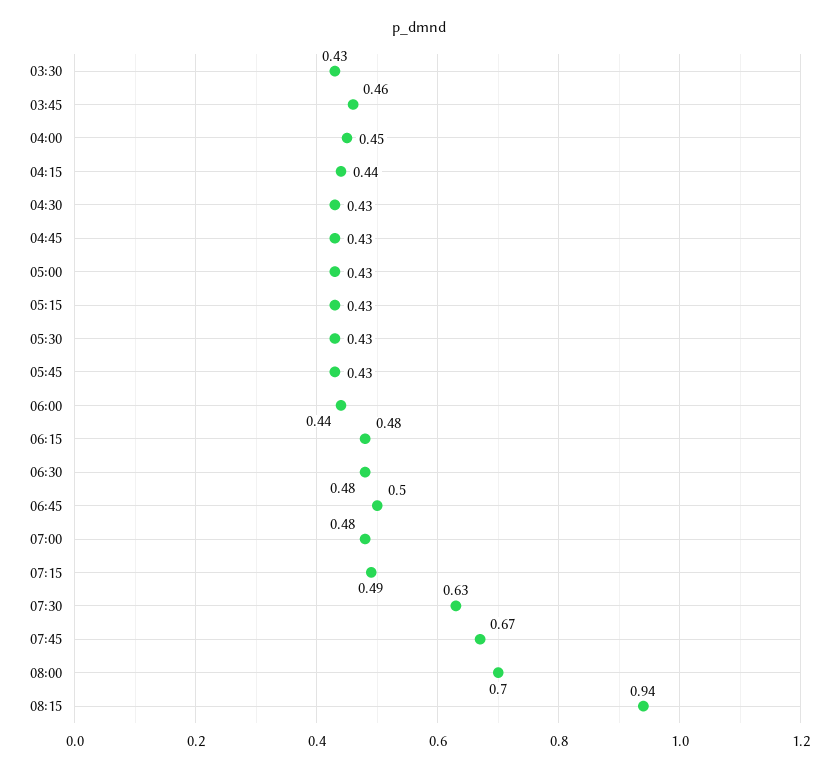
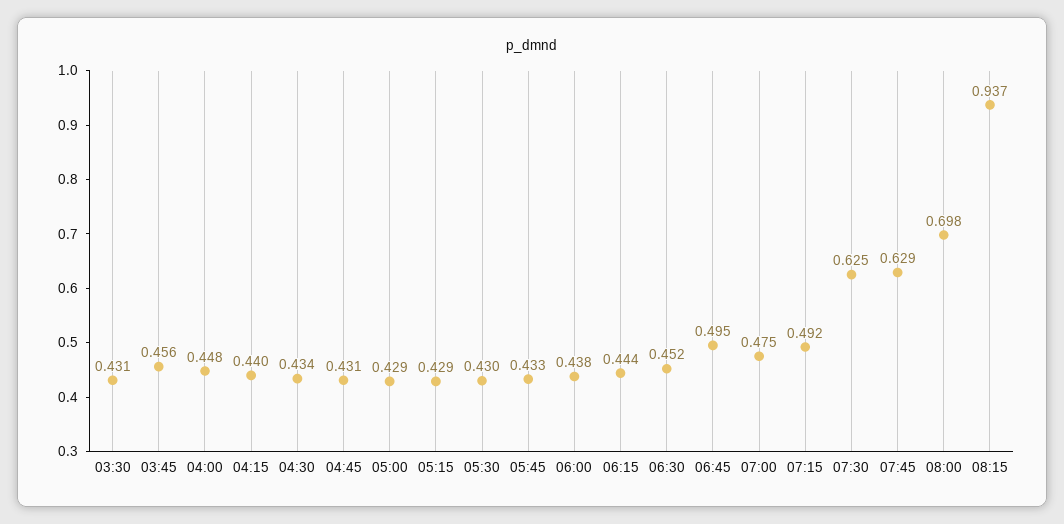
  {
    "03:30": 0.431,
    "03:45": 0.456,
    "04:00": 0.448,
    "04:15": 0.44,
    "04:30": 0.434,
    "04:45": 0.431,
    "05:00": 0.429,
    "05:15": 0.429,
    "05:30": 0.43,
    "05:45": 0.433,
    "06:00": 0.438,
-   "06:15": 0.48,
+   "06:15": 0.444,
-   "06:30": 0.48,
+   "06:30": 0.452,
    "06:45": 0.495,
    "07:00": 0.475,
    "07:15": 0.492,
    "07:30": 0.625,
-   "07:45": 0.67,
+   "07:45": 0.629,
    "08:00": 0.698,
    "08:15": 0.937
  }

